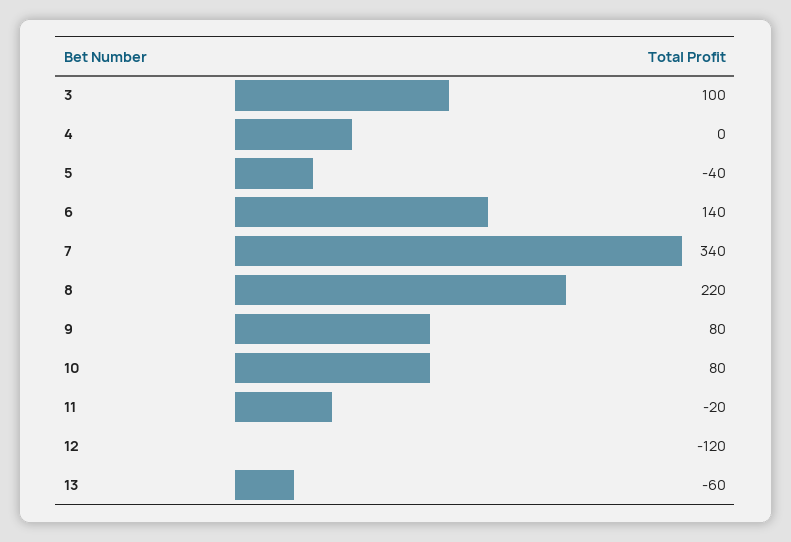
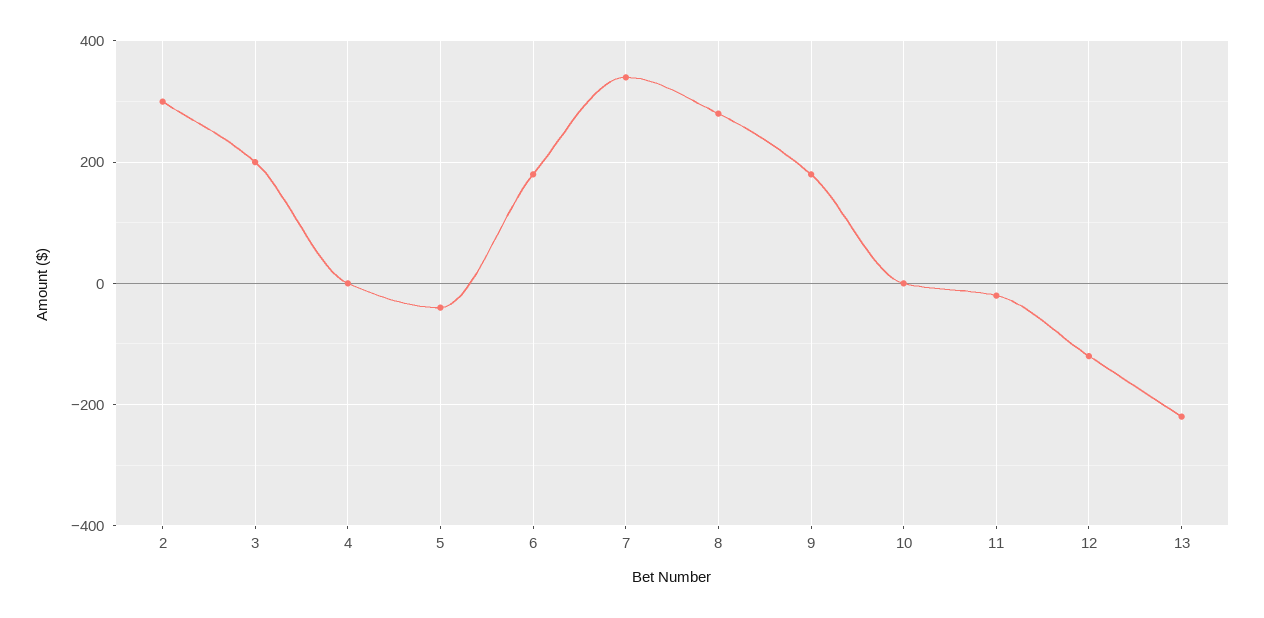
  {
-   "3": 100,
+   "3": 200,
    "4": 0,
    "5": -40,
-   "6": 140,
+   "6": 180,
    "7": 340,
-   "8": 220,
+   "8": 280,
-   "9": 80,
+   "9": 180,
-   "10": 80,
+   "10": 0,
    "11": -20,
    "12": -120,
-   "13": -60
+   "13": -220,
+   "2": 300
  }

